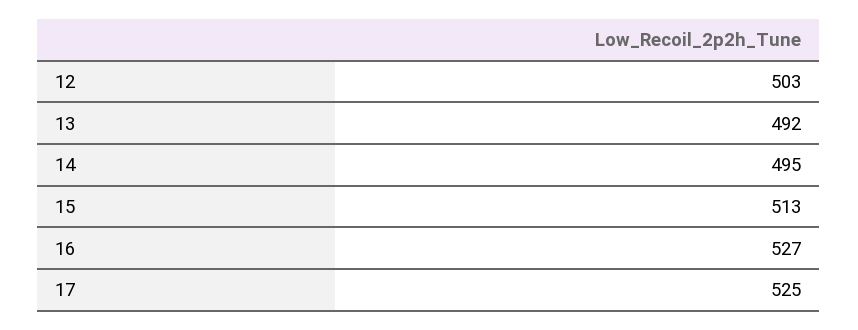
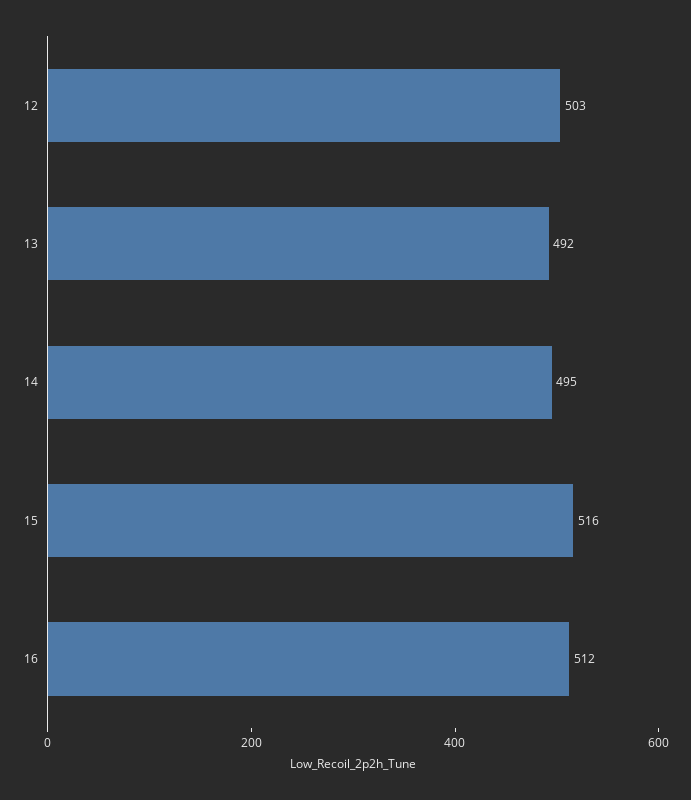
  {
    "12": 503,
    "13": 492,
    "14": 495,
-   "15": 513,
+   "15": 516,
-   "16": 527,
+   "16": 512
-   "17": 525
  }

